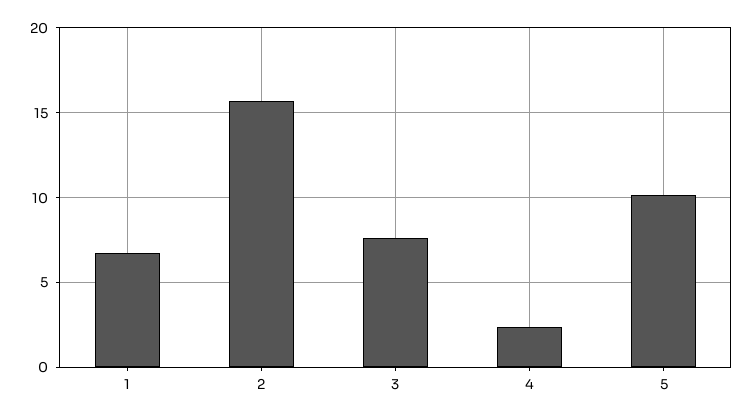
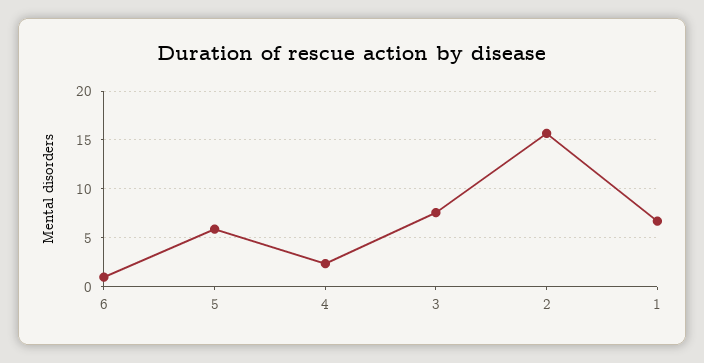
  {
    "1": 6.5,
    "2": 15.5,
    "3": 7.5,
    "4": 2.5,
-   "5": 10
+   "5": 6,
+   "6": 1
  }

